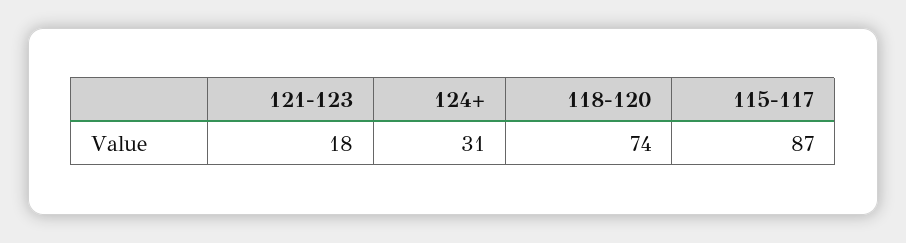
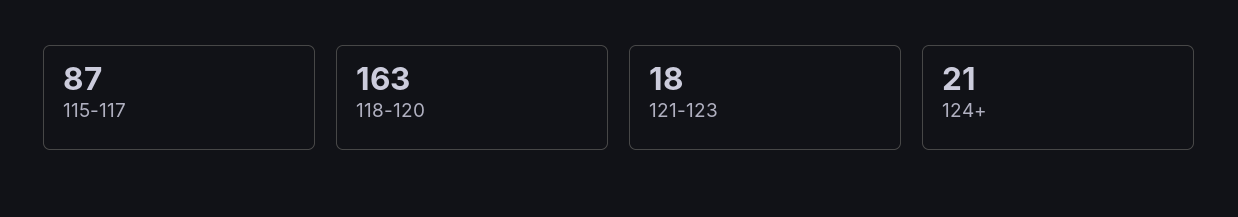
  {
    "121-123": 18,
-   "124+": 31,
+   "124+": 21,
-   "118-120": 74,
+   "118-120": 163,
    "115-117": 87
  }

